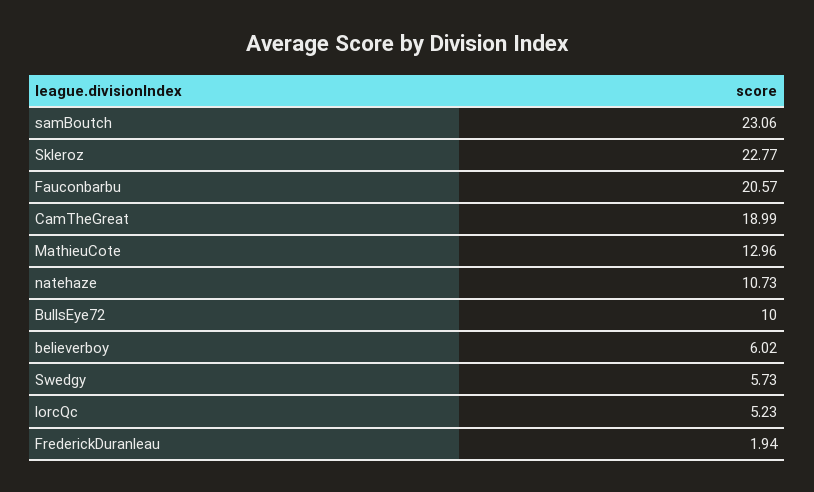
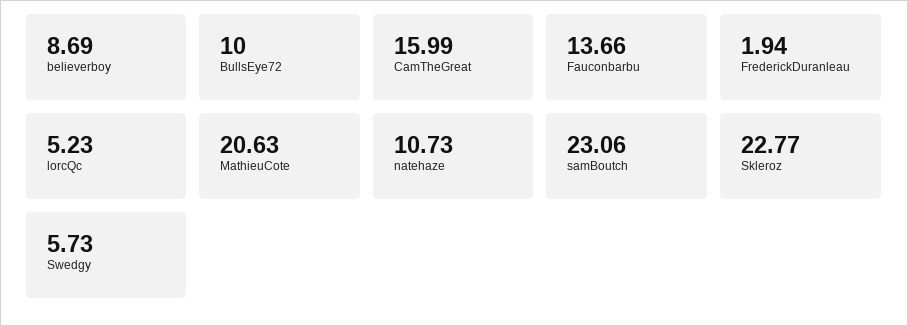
  {
    "samBoutch": 23.06,
    "Skleroz": 22.77,
-   "Fauconbarbu": 20.57,
+   "Fauconbarbu": 13.66,
-   "CamTheGreat": 18.99,
+   "CamTheGreat": 15.99,
-   "MathieuCote": 12.96,
+   "MathieuCote": 20.63,
    "natehaze": 10.73,
    "BullsEye72": 10,
-   "believerboy": 6.02,
+   "believerboy": 8.69,
    "Swedgy": 5.73,
    "lorcQc": 5.23,
    "FrederickDuranleau": 1.94
  }

